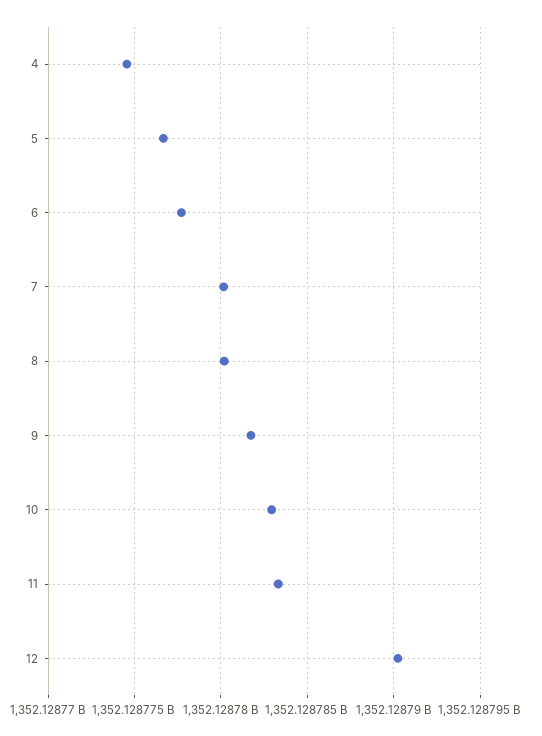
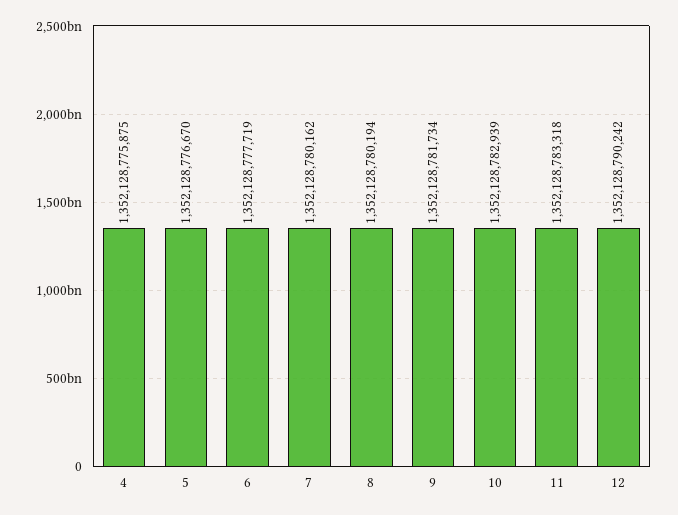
  {
-   "4": 1352128774500,
+   "4": 1352128775875,
    "5": 1352128776670,
    "6": 1352128777719,
    "7": 1352128780162,
    "8": 1352128780194,
    "9": 1352128781734,
    "10": 1352128782939,
    "11": 1352128783318,
    "12": 1352128790242
  }

